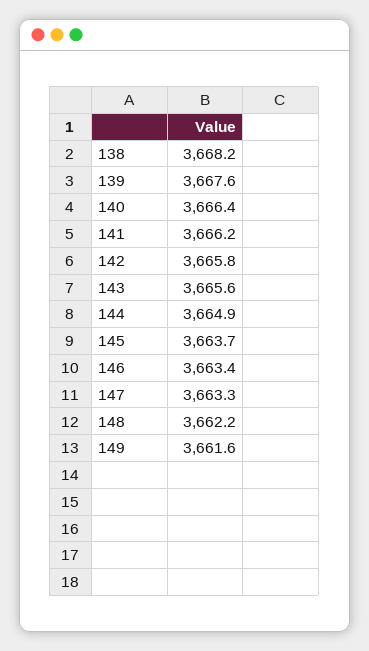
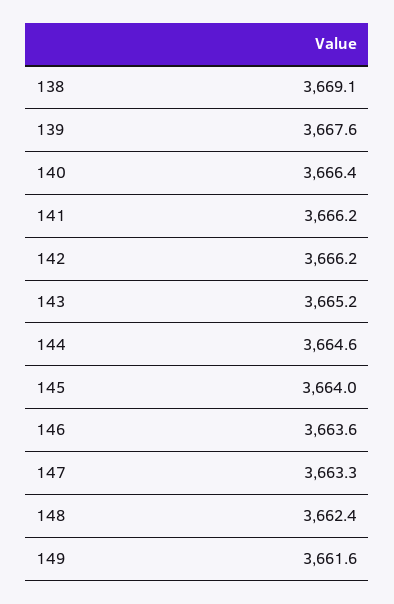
  {
-   "138": 3668.2,
+   "138": 3669.1,
    "139": 3667.6,
    "140": 3666.4,
    "141": 3666.2,
-   "142": 3665.8,
+   "142": 3666.2,
-   "143": 3665.6,
+   "143": 3665.2,
-   "144": 3664.9,
+   "144": 3664.6,
-   "145": 3663.7,
+   "145": 3664,
-   "146": 3663.4,
+   "146": 3663.6,
    "147": 3663.3,
-   "148": 3662.2,
+   "148": 3662.4,
    "149": 3661.6
  }

